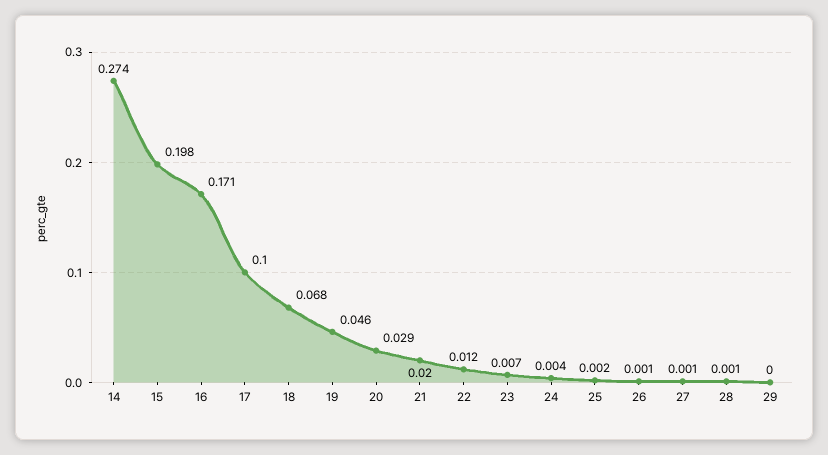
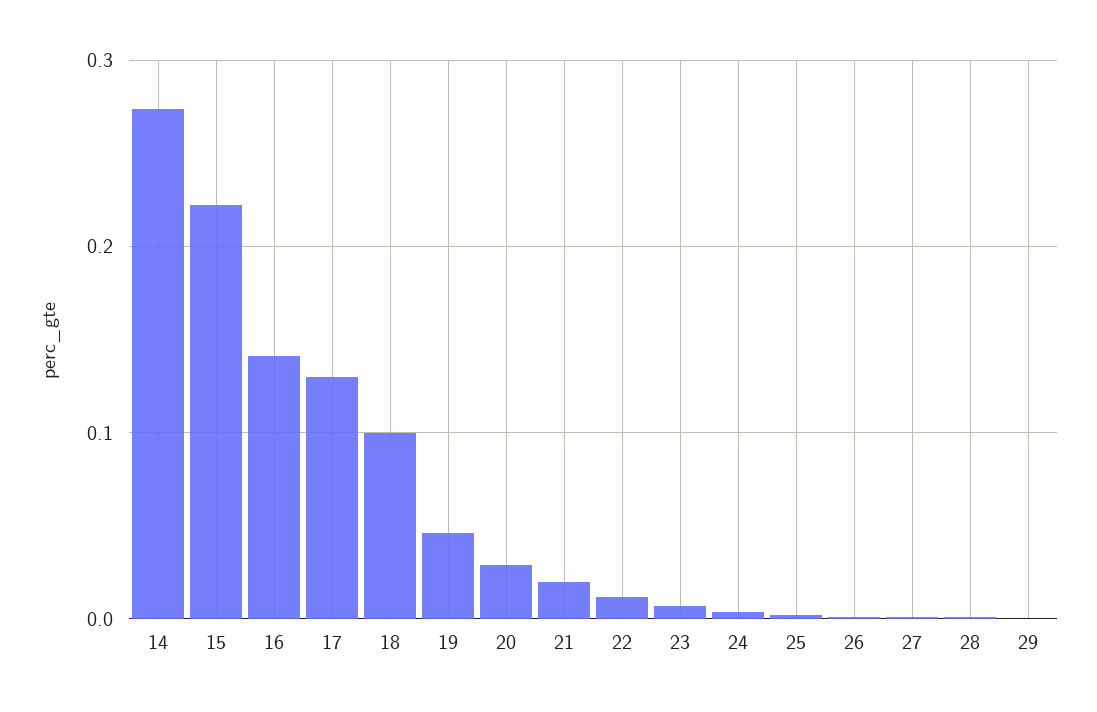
  {
    "14": 0.274,
-   "15": 0.198,
+   "15": 0.22,
-   "16": 0.171,
+   "16": 0.14,
-   "17": 0.1,
+   "17": 0.13,
-   "18": 0.068,
+   "18": 0.1,
    "19": 0.046,
    "20": 0.029,
    "21": 0.02,
    "22": 0.012,
    "23": 0.007,
    "24": 0.004,
    "25": 0.002,
    "26": 0.001,
    "27": 0.001,
    "28": 0.001,
    "29": 0
  }

